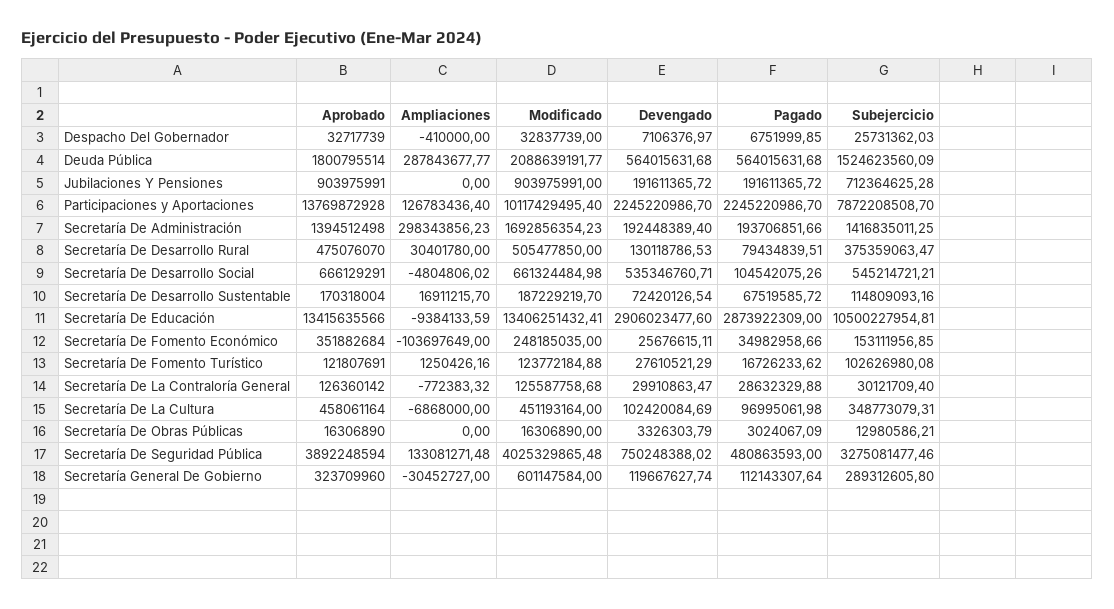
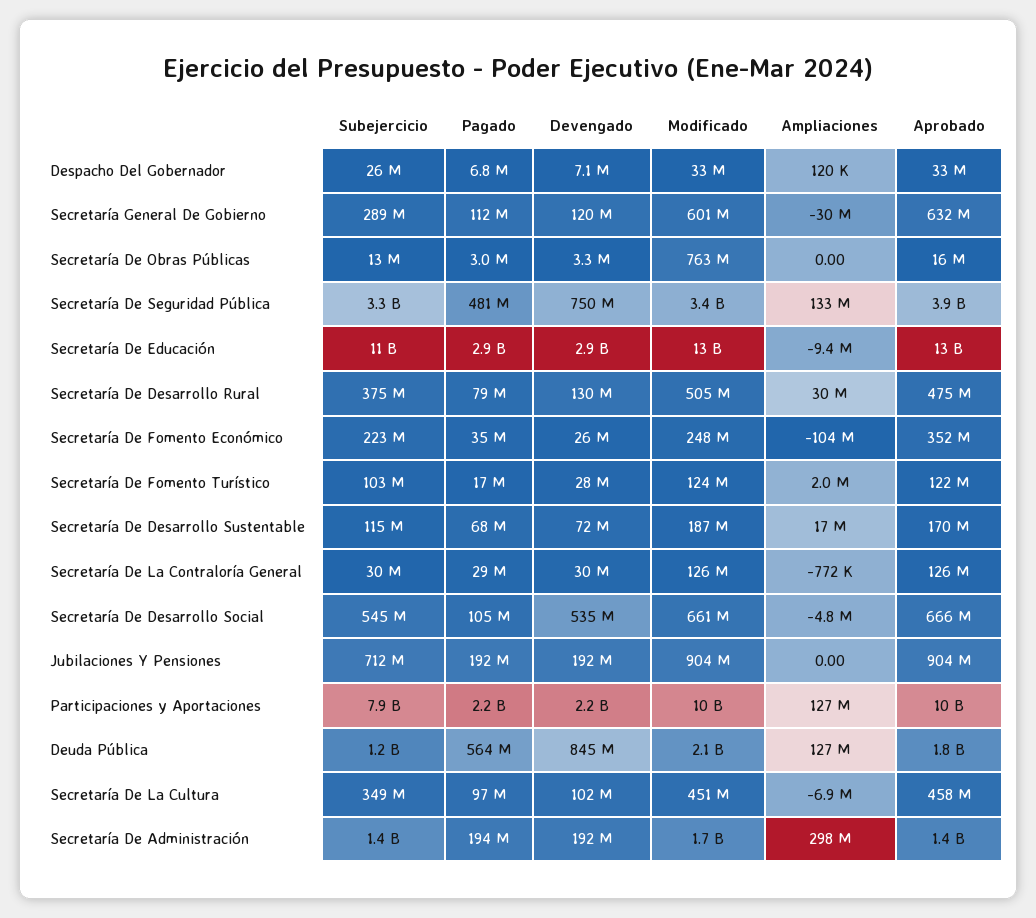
  {
    "Aprobado": {
      "Despacho Del Gobernador": 32717739,
      "Deuda Pública": 1800795514,
      "Jubilaciones Y Pensiones": 903975991,
-     "Participaciones y Aportaciones": 13769872928,
+     "Participaciones y Aportaciones": 10000000000,
      "Secretaría De Administración": 1394512498,
      "Secretaría De Desarrollo Rural": 475076070,
      "Secretaría De Desarrollo Social": 666129291,
      "Secretaría De Desarrollo Sustentable": 170318004,
      "Secretaría De Educación": 13415635566,
      "Secretaría De Fomento Económico": 351882684,
      "Secretaría De Fomento Turístico": 121807691,
      "Secretaría De La Contraloría General": 126360142,
      "Secretaría De La Cultura": 458061164,
      "Secretaría De Obras Públicas": 16306890,
      "Secretaría De Seguridad Pública": 3892248594,
-     "Secretaría General De Gobierno": 323709960
+     "Secretaría General De Gobierno": 632000000
    },
    "Ampliaciones": {
-     "Despacho Del Gobernador": -410000,
+     "Despacho Del Gobernador": 120000,
-     "Deuda Pública": 287843677.77,
+     "Deuda Pública": 127000000,
      "Jubilaciones Y Pensiones": 0,
      "Participaciones y Aportaciones": 126783436.4,
      "Secretaría De Administración": 298343856.23,
      "Secretaría De Desarrollo Rural": 30401780,
      "Secretaría De Desarrollo Social": -4804806.02,
      "Secretaría De Desarrollo Sustentable": 16911215.7,
      "Secretaría De Educación": -9384133.59,
      "Secretaría De Fomento Económico": -103697649,
-     "Secretaría De Fomento Turístico": 1250426.16,
+     "Secretaría De Fomento Turístico": 2000000,
      "Secretaría De La Contraloría General": -772383.32,
      "Secretaría De La Cultura": -6868000,
      "Secretaría De Obras Públicas": 0,
      "Secretaría De Seguridad Pública": 133081271.48,
      "Secretaría General De Gobierno": -30452727
    },
    "Modificado": {
      "Despacho Del Gobernador": 32837739,
      "Deuda Pública": 2088639191.77,
      "Jubilaciones Y Pensiones": 903975991,
      "Participaciones y Aportaciones": 10117429495.4,
      "Secretaría De Administración": 1692856354.23,
      "Secretaría De Desarrollo Rural": 505477850,
      "Secretaría De Desarrollo Social": 661324484.98,
      "Secretaría De Desarrollo Sustentable": 187229219.7,
      "Secretaría De Educación": 13406251432.41,
      "Secretaría De Fomento Económico": 248185035,
      "Secretaría De Fomento Turístico": 123772184.88,
      "Secretaría De La Contraloría General": 125587758.68,
      "Secretaría De La Cultura": 451193164,
-     "Secretaría De Obras Públicas": 16306890,
+     "Secretaría De Obras Públicas": 763000000,
-     "Secretaría De Seguridad Pública": 4025329865.48,
+     "Secretaría De Seguridad Pública": 3400000000,
      "Secretaría General De Gobierno": 601147584
    },
    "Devengado": {
      "Despacho Del Gobernador": 7106376.97,
-     "Deuda Pública": 564015631.68,
+     "Deuda Pública": 845000000,
      "Jubilaciones Y Pensiones": 191611365.72,
      "Participaciones y Aportaciones": 2245220986.7,
      "Secretaría De Administración": 192448389.4,
      "Secretaría De Desarrollo Rural": 130118786.53,
      "Secretaría De Desarrollo Social": 535346760.71,
      "Secretaría De Desarrollo Sustentable": 72420126.54,
      "Secretaría De Educación": 2906023477.6,
      "Secretaría De Fomento Económico": 25676615.11,
      "Secretaría De Fomento Turístico": 27610521.29,
      "Secretaría De La Contraloría General": 29910863.47,
      "Secretaría De La Cultura": 102420084.69,
      "Secretaría De Obras Públicas": 3326303.79,
      "Secretaría De Seguridad Pública": 750248388.02,
      "Secretaría General De Gobierno": 119667627.74
    },
    "Pagado": {
      "Despacho Del Gobernador": 6751999.85,
      "Deuda Pública": 564015631.68,
      "Jubilaciones Y Pensiones": 191611365.72,
      "Participaciones y Aportaciones": 2245220986.7,
      "Secretaría De Administración": 193706851.66,
      "Secretaría De Desarrollo Rural": 79434839.51,
      "Secretaría De Desarrollo Social": 104542075.26,
      "Secretaría De Desarrollo Sustentable": 67519585.72,
      "Secretaría De Educación": 2873922309,
      "Secretaría De Fomento Económico": 34982958.66,
      "Secretaría De Fomento Turístico": 16726233.62,
      "Secretaría De La Contraloría General": 28632329.88,
      "Secretaría De La Cultura": 96995061.98,
      "Secretaría De Obras Públicas": 3024067.09,
      "Secretaría De Seguridad Pública": 480863593,
      "Secretaría General De Gobierno": 112143307.64
    },
    "Subejercicio": {
      "Despacho Del Gobernador": 25731362.03,
-     "Deuda Pública": 1524623560.09,
+     "Deuda Pública": 1200000000,
      "Jubilaciones Y Pensiones": 712364625.28,
      "Participaciones y Aportaciones": 7872208508.7,
      "Secretaría De Administración": 1416835011.25,
      "Secretaría De Desarrollo Rural": 375359063.47,
      "Secretaría De Desarrollo Social": 545214721.21,
      "Secretaría De Desarrollo Sustentable": 114809093.16,
      "Secretaría De Educación": 10500227954.81,
-     "Secretaría De Fomento Económico": 153111956.85,
+     "Secretaría De Fomento Económico": 223000000,
      "Secretaría De Fomento Turístico": 102626980.08,
      "Secretaría De La Contraloría General": 30121709.4,
      "Secretaría De La Cultura": 348773079.31,
      "Secretaría De Obras Públicas": 12980586.21,
      "Secretaría De Seguridad Pública": 3275081477.46,
      "Secretaría General De Gobierno": 289312605.8
    }
  }

